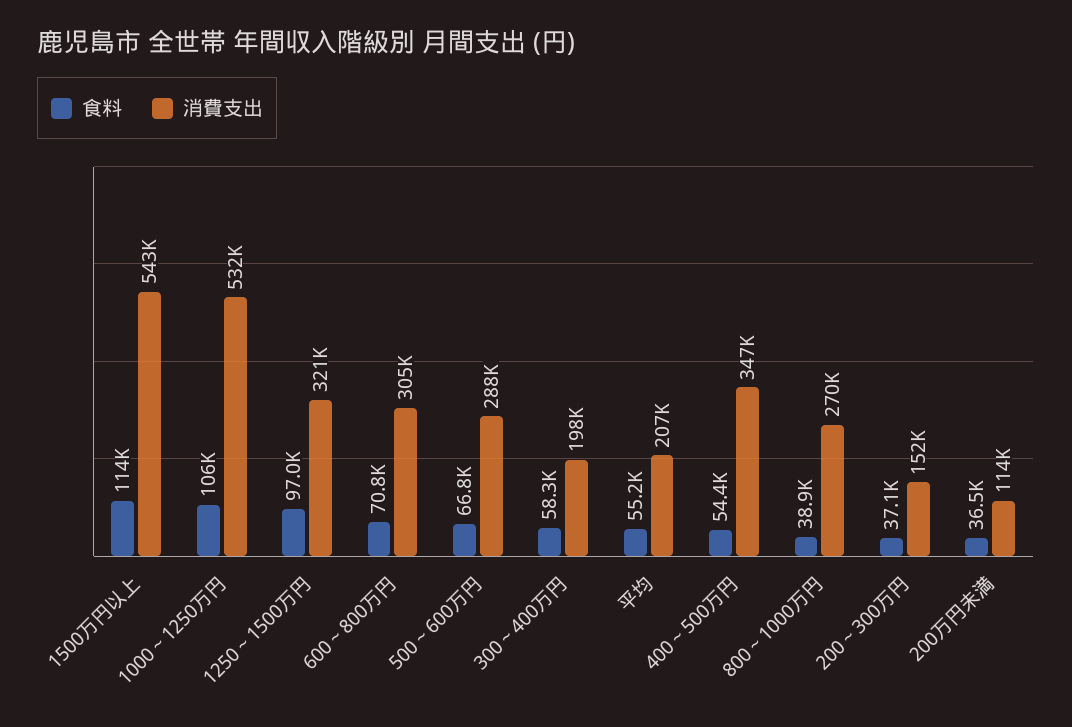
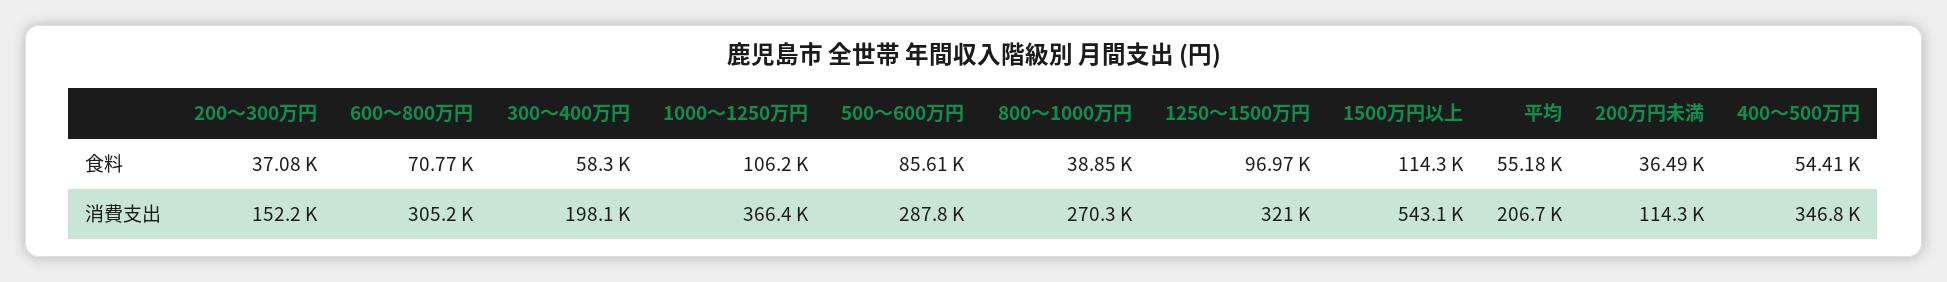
  {
    "食料": {
      "1500万円以上": 114300,
      "1000～1250万円": 106200,
      "1250～1500万円": 96970,
      "600～800万円": 70770,
-     "500～600万円": 66800,
+     "500～600万円": 85610,
      "300～400万円": 58300,
      "平均": 55180,
      "400～500万円": 54410,
      "800～1000万円": 38850,
      "200～300万円": 37080,
      "200万円未満": 36490
    },
    "消費支出": {
      "1500万円以上": 543100,
-     "1000～1250万円": 532000,
+     "1000～1250万円": 366400,
      "1250～1500万円": 321000,
      "600～800万円": 305200,
      "500～600万円": 287800,
      "300～400万円": 198100,
      "平均": 206700,
      "400～500万円": 346800,
      "800～1000万円": 270300,
      "200～300万円": 152200,
      "200万円未満": 114300
    }
  }

